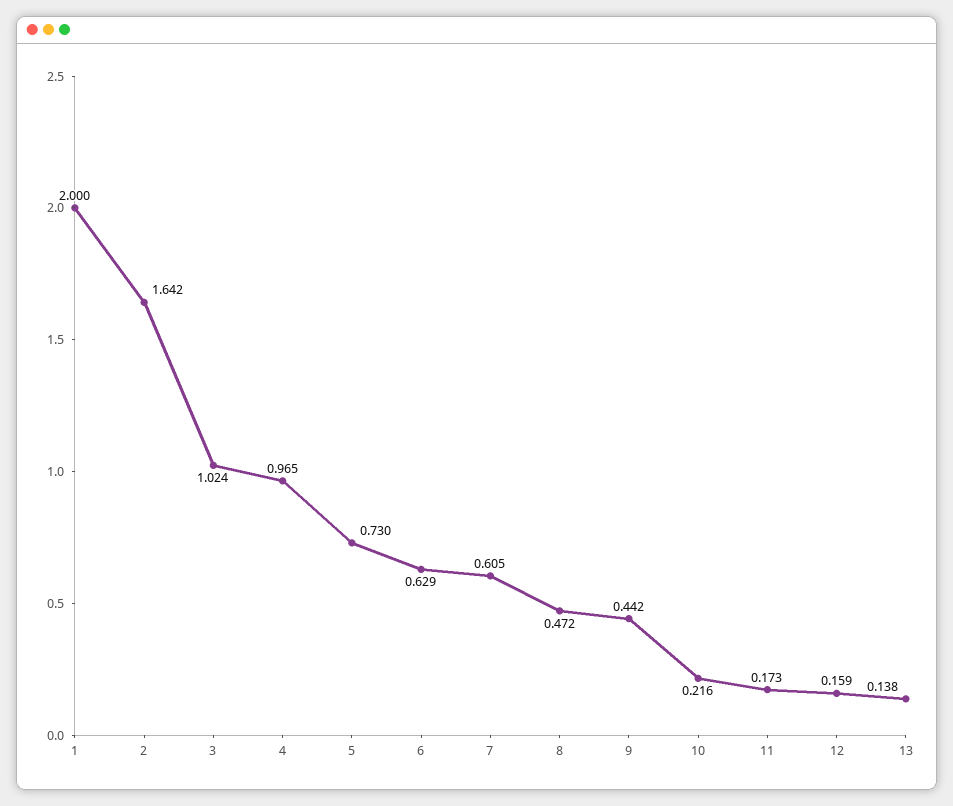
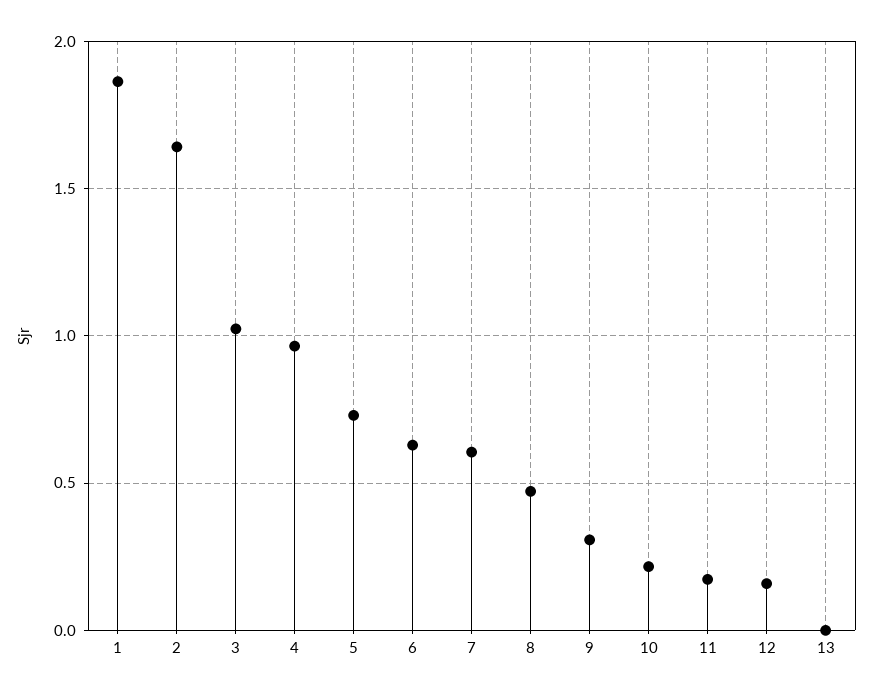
  {
-   "1": 2,
+   "1": 1.85,
    "2": 1.642,
    "3": 1.024,
    "4": 0.965,
    "5": 0.73,
    "6": 0.629,
    "7": 0.605,
    "8": 0.472,
-   "9": 0.442,
+   "9": 0.3,
    "10": 0.216,
    "11": 0.173,
    "12": 0.159,
-   "13": 0.138
+   "13": 0
  }

